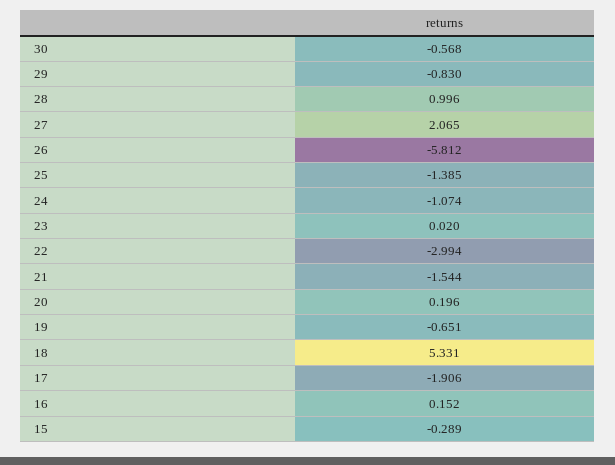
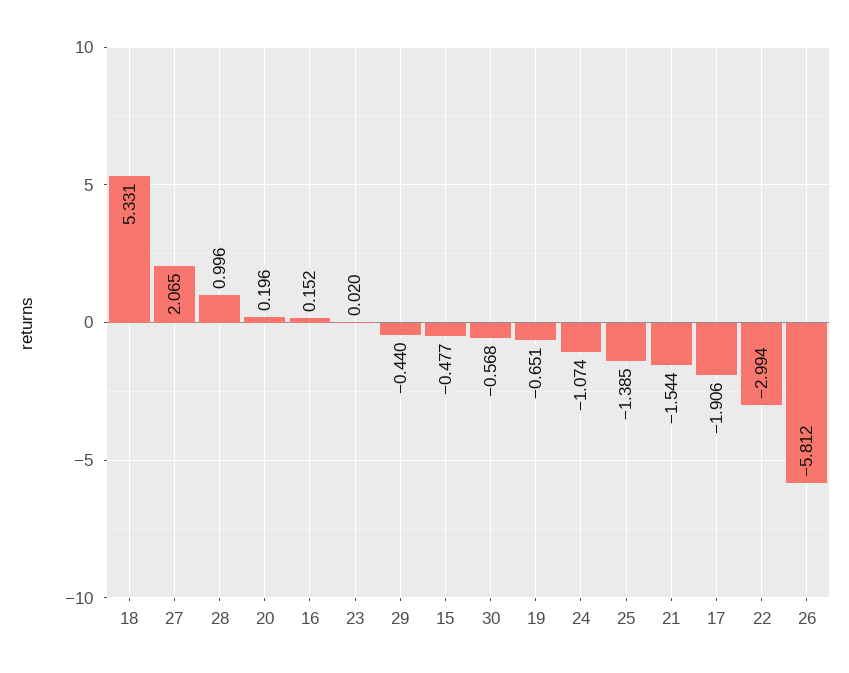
  {
    "30": -0.568,
-   "29": -0.83,
+   "29": -0.44,
    "28": 0.996,
    "27": 2.065,
    "26": -5.812,
    "25": -1.385,
    "24": -1.074,
    "23": 0.02,
    "22": -2.994,
    "21": -1.544,
    "20": 0.196,
    "19": -0.651,
    "18": 5.331,
    "17": -1.906,
    "16": 0.152,
-   "15": -0.289
+   "15": -0.477
  }

